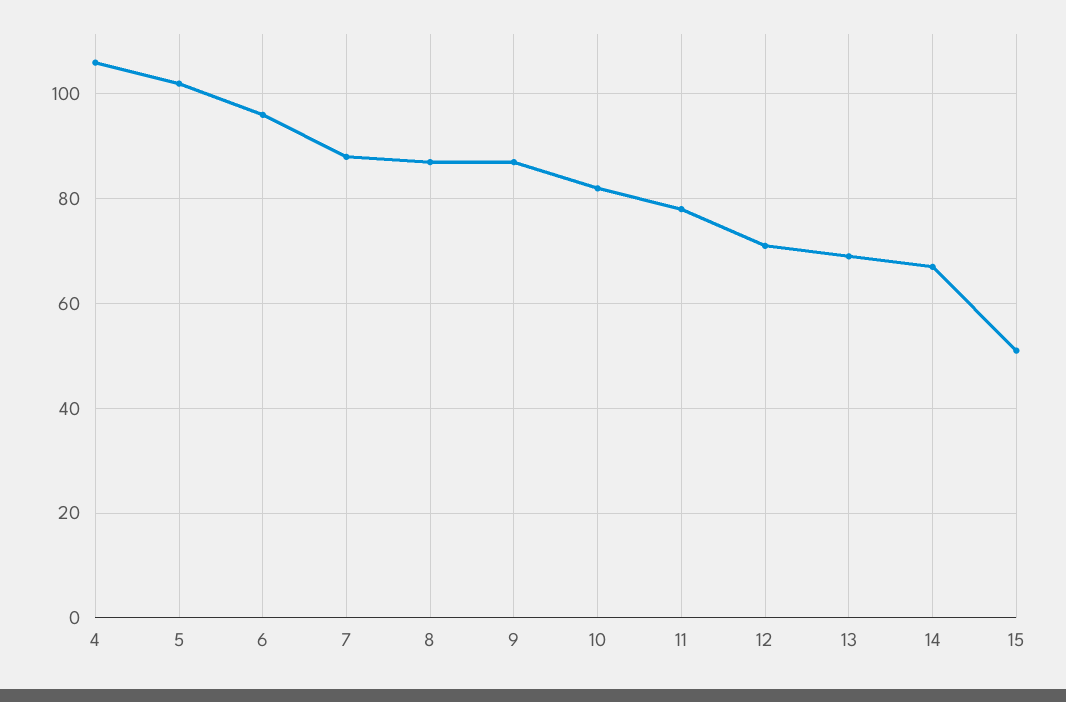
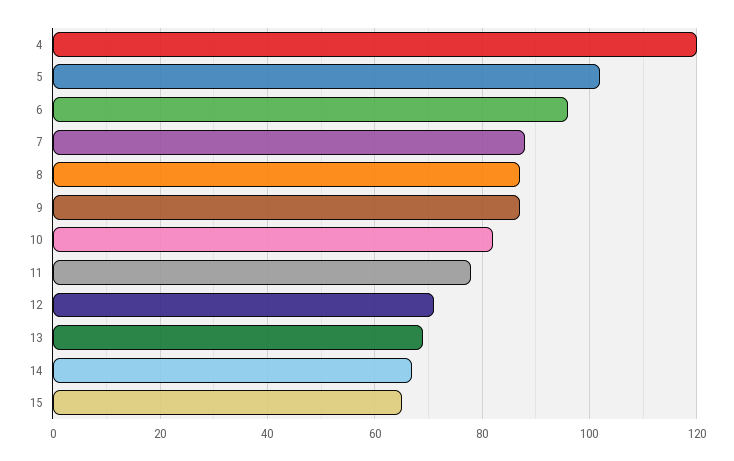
  {
-   "4": 105,
+   "4": 120,
    "5": 100,
    "6": 95,
    "7": 90,
    "8": 85,
    "9": 85,
    "10": 80,
    "11": 80,
    "12": 70,
    "13": 70,
    "14": 65,
-   "15": 50
+   "15": 65
  }

